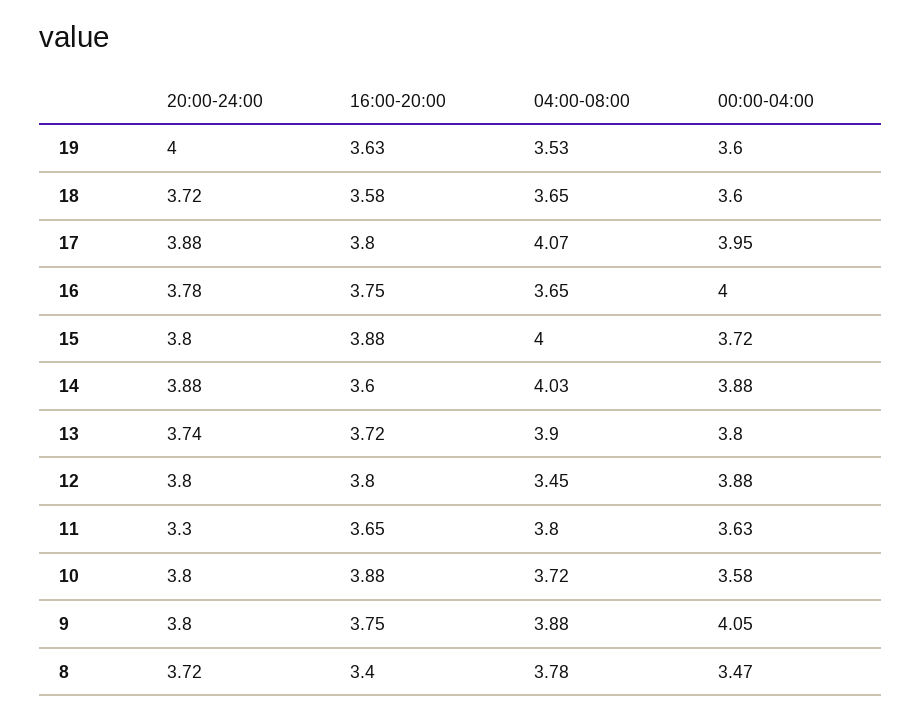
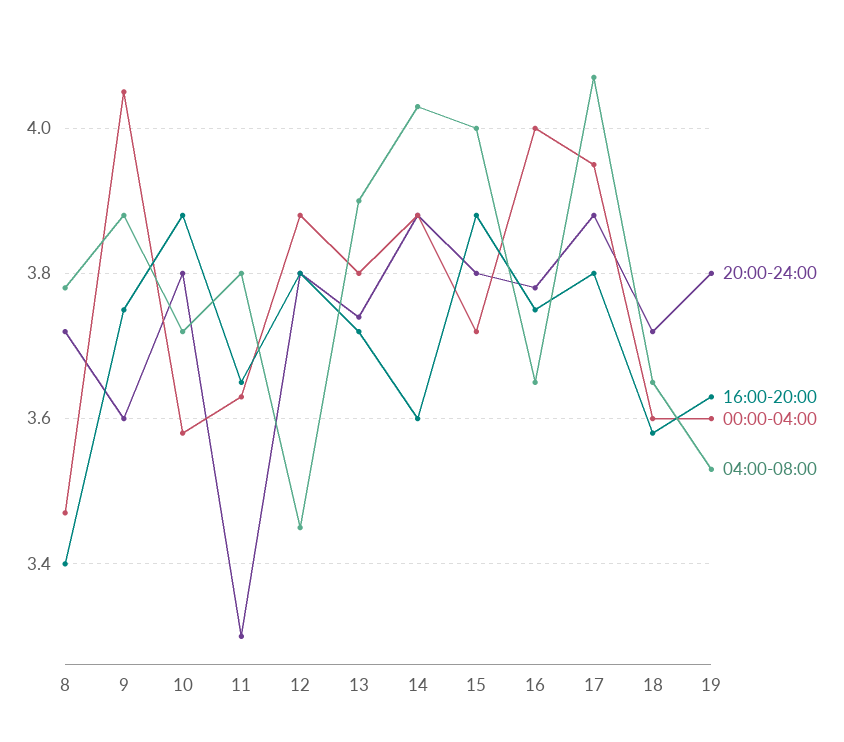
  {
    "20:00-24:00": {
-     "19": 4,
+     "19": 3.8,
      "18": 3.72,
      "17": 3.88,
      "16": 3.78,
      "15": 3.8,
      "14": 3.88,
      "13": 3.74,
      "12": 3.8,
      "11": 3.3,
      "10": 3.8,
-     "9": 3.8,
+     "9": 3.6,
      "8": 3.72
    },
    "16:00-20:00": {
      "19": 3.63,
      "18": 3.58,
      "17": 3.8,
      "16": 3.75,
      "15": 3.88,
      "14": 3.6,
      "13": 3.72,
      "12": 3.8,
      "11": 3.65,
      "10": 3.88,
      "9": 3.75,
      "8": 3.4
    },
    "04:00-08:00": {
      "19": 3.53,
      "18": 3.65,
      "17": 4.07,
      "16": 3.65,
      "15": 4,
      "14": 4.03,
      "13": 3.9,
      "12": 3.45,
      "11": 3.8,
      "10": 3.72,
      "9": 3.88,
      "8": 3.78
    },
    "00:00-04:00": {
      "19": 3.6,
      "18": 3.6,
      "17": 3.95,
      "16": 4,
      "15": 3.72,
      "14": 3.88,
      "13": 3.8,
      "12": 3.88,
      "11": 3.63,
      "10": 3.58,
      "9": 4.05,
      "8": 3.47
    }
  }

